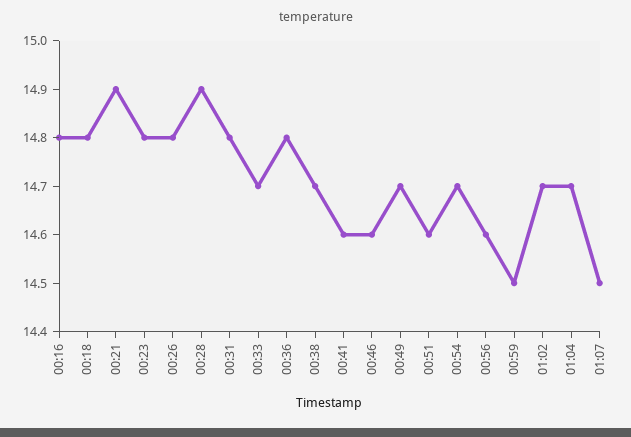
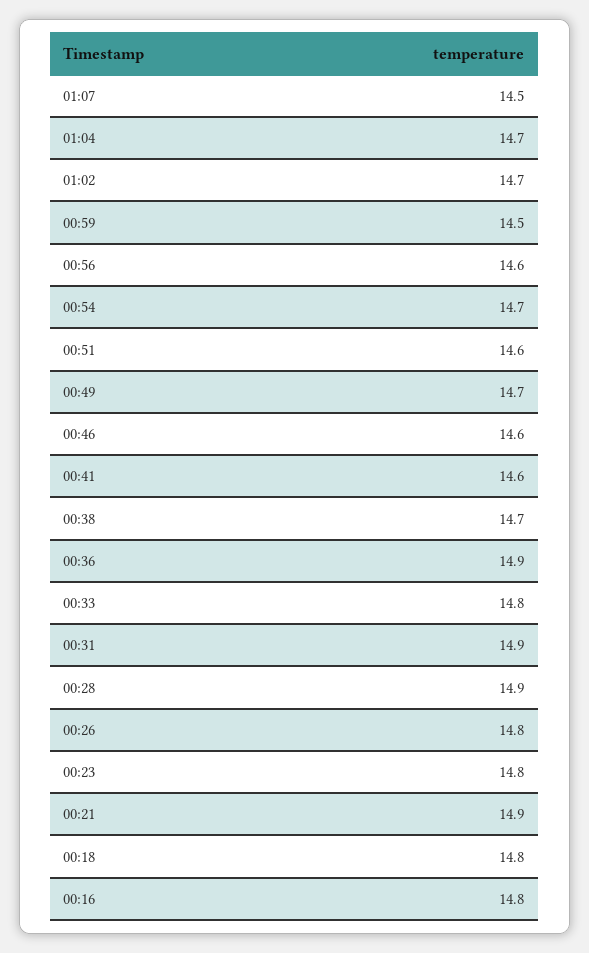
  {
    "00:16": 14.8,
    "00:18": 14.8,
    "00:21": 14.9,
    "00:23": 14.8,
    "00:26": 14.8,
    "00:28": 14.9,
-   "00:31": 14.8,
+   "00:31": 14.9,
-   "00:33": 14.7,
+   "00:33": 14.8,
-   "00:36": 14.8,
+   "00:36": 14.9,
    "00:38": 14.7,
    "00:41": 14.6,
    "00:46": 14.6,
    "00:49": 14.7,
    "00:51": 14.6,
    "00:54": 14.7,
    "00:56": 14.6,
    "00:59": 14.5,
    "01:02": 14.7,
    "01:04": 14.7,
    "01:07": 14.5
  }

